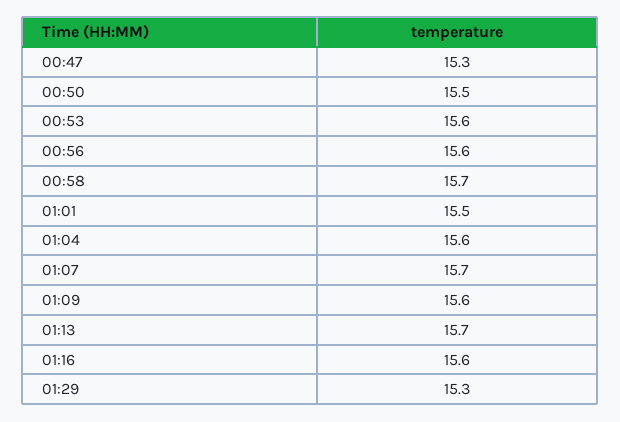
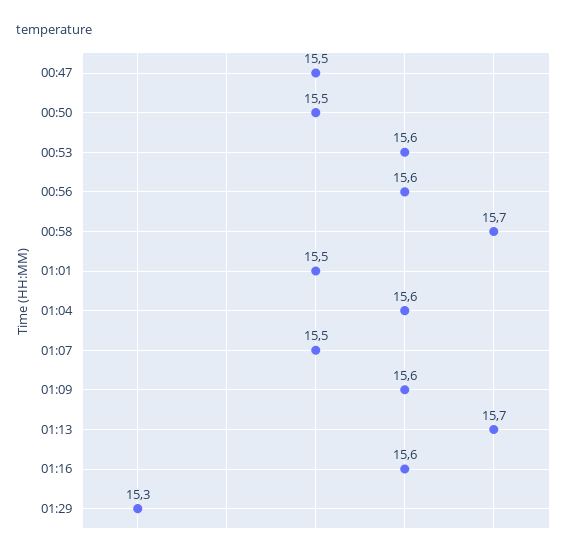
  {
-   "00:47": 15.3,
+   "00:47": 15.5,
    "00:50": 15.5,
    "00:53": 15.6,
    "00:56": 15.6,
    "00:58": 15.7,
    "01:01": 15.5,
    "01:04": 15.6,
-   "01:07": 15.7,
+   "01:07": 15.5,
    "01:09": 15.6,
    "01:13": 15.7,
    "01:16": 15.6,
    "01:29": 15.3
  }

